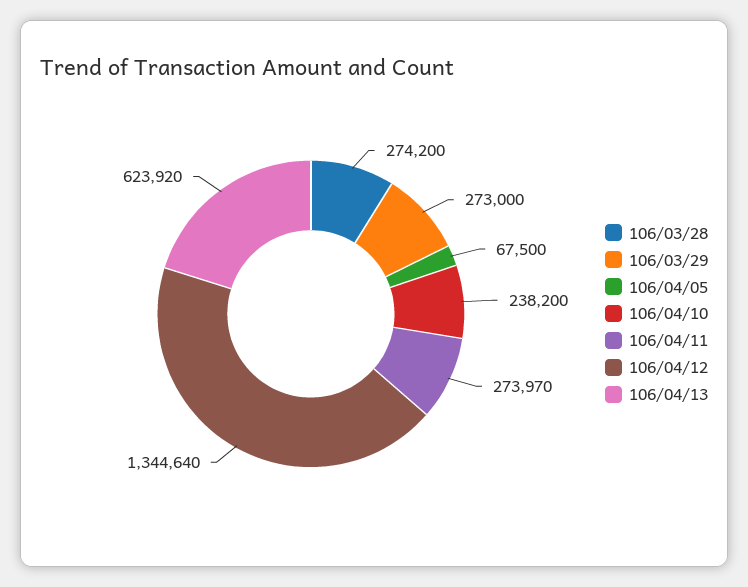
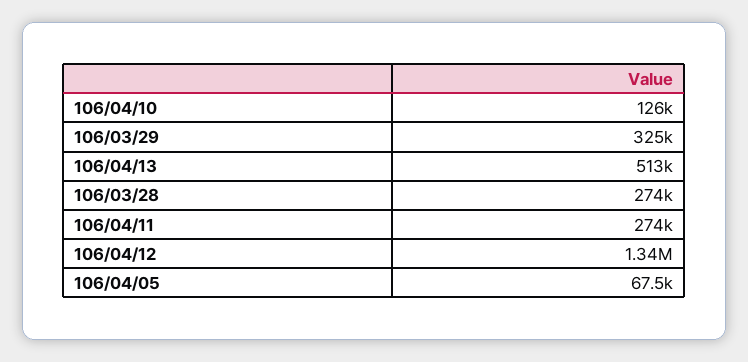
  {
    "106/03/28": 274200,
-   "106/03/29": 273000,
+   "106/03/29": 325000,
    "106/04/05": 67500,
-   "106/04/10": 238200,
+   "106/04/10": 126000,
    "106/04/11": 273970,
    "106/04/12": 1344640,
-   "106/04/13": 623920
+   "106/04/13": 513000
  }

